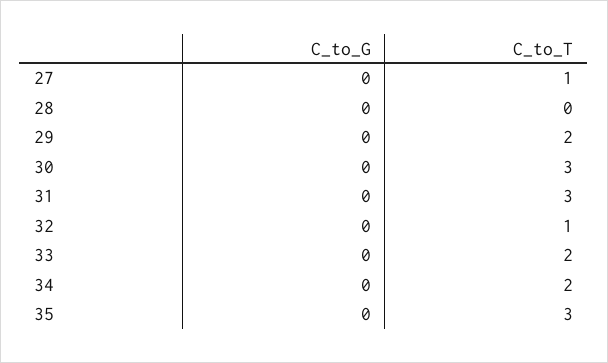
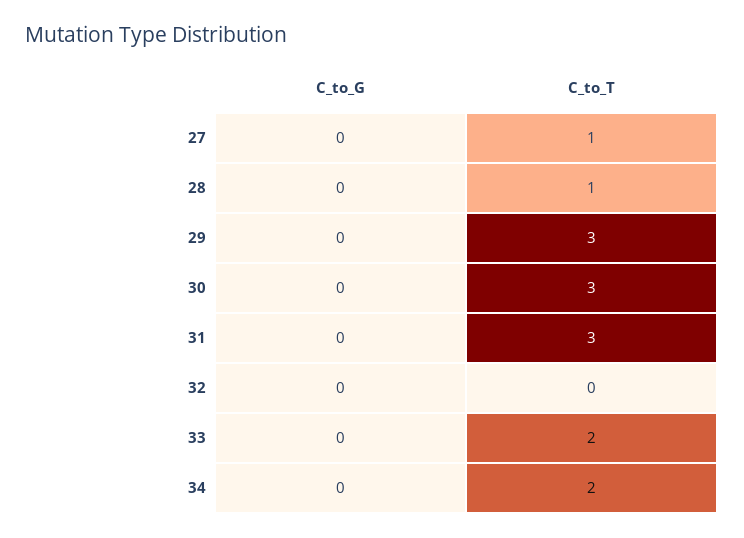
  {
    "C_to_G": {
      "27": 0,
      "28": 0,
      "29": 0,
      "30": 0,
      "31": 0,
      "32": 0,
      "33": 0,
-     "34": 0,
+     "34": 0
-     "35": 0
    },
    "C_to_T": {
      "27": 1,
-     "28": 0,
+     "28": 1,
-     "29": 2,
+     "29": 3,
      "30": 3,
      "31": 3,
-     "32": 1,
+     "32": 0,
      "33": 2,
-     "34": 2,
+     "34": 2
-     "35": 3
    }
  }

